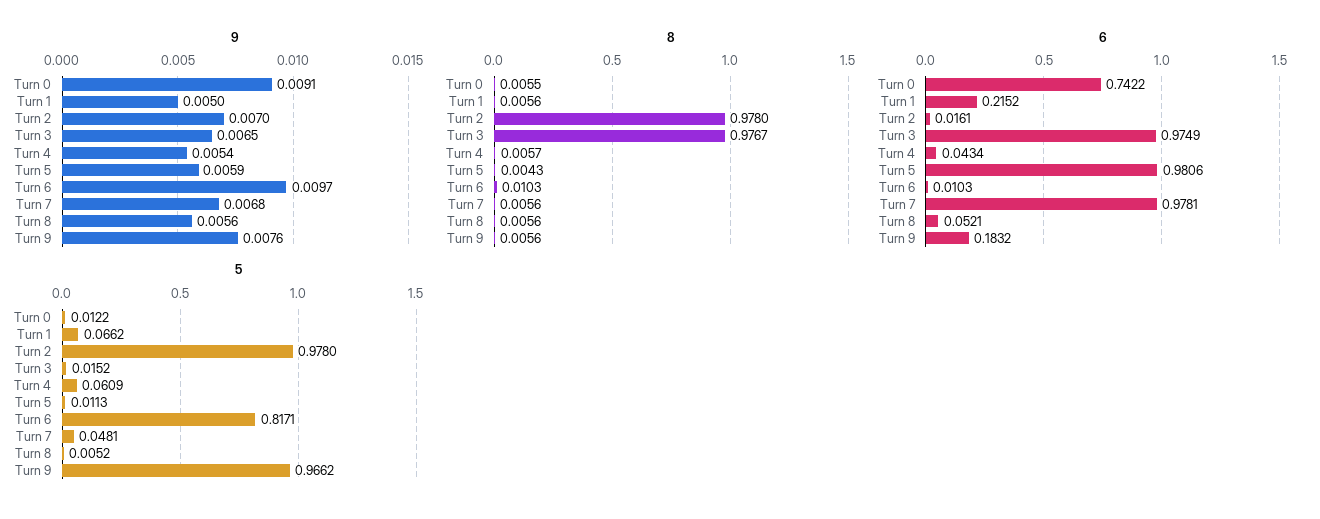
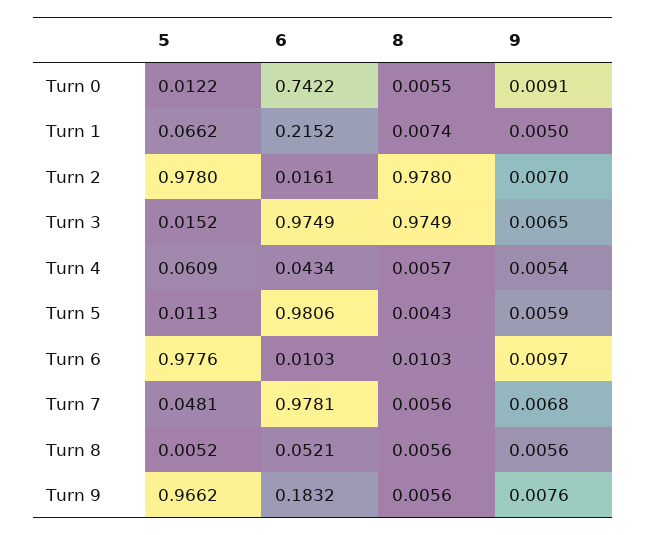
  {
    "9": {
      "Turn 0": 0.0091,
      "Turn 1": 0.005,
      "Turn 2": 0.007,
      "Turn 3": 0.0065,
      "Turn 4": 0.0054,
      "Turn 5": 0.0059,
      "Turn 6": 0.0097,
      "Turn 7": 0.0068,
      "Turn 8": 0.0056,
      "Turn 9": 0.0076
    },
    "8": {
      "Turn 0": 0.0055,
-     "Turn 1": 0.0056,
+     "Turn 1": 0.0074,
      "Turn 2": 0.978,
-     "Turn 3": 0.9767,
+     "Turn 3": 0.9749,
      "Turn 4": 0.0057,
      "Turn 5": 0.0043,
      "Turn 6": 0.0103,
      "Turn 7": 0.0056,
      "Turn 8": 0.0056,
      "Turn 9": 0.0056
    },
    "6": {
      "Turn 0": 0.7422,
      "Turn 1": 0.2152,
      "Turn 2": 0.0161,
      "Turn 3": 0.9749,
      "Turn 4": 0.0434,
      "Turn 5": 0.9806,
      "Turn 6": 0.0103,
      "Turn 7": 0.9781,
      "Turn 8": 0.0521,
      "Turn 9": 0.1832
    },
    "5": {
      "Turn 0": 0.0122,
      "Turn 1": 0.0662,
      "Turn 2": 0.978,
      "Turn 3": 0.0152,
      "Turn 4": 0.0609,
      "Turn 5": 0.0113,
-     "Turn 6": 0.8171,
+     "Turn 6": 0.9776,
      "Turn 7": 0.0481,
      "Turn 8": 0.0052,
      "Turn 9": 0.9662
    }
  }

